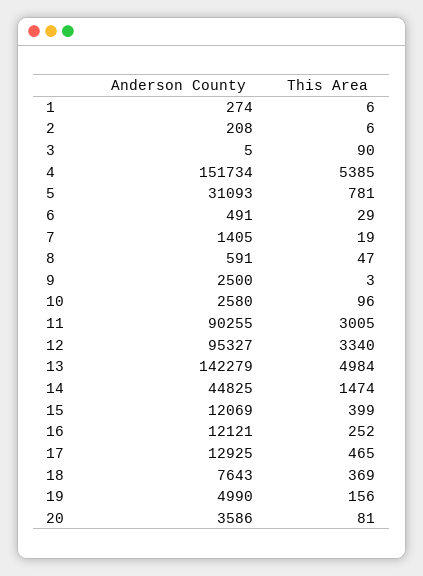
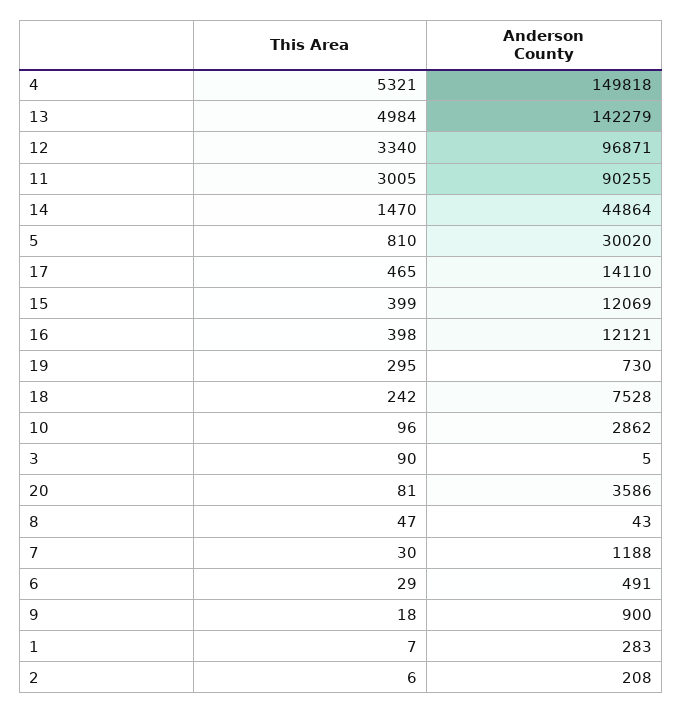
  {
    "Anderson County": {
-     "1": 274,
+     "1": 283,
      "2": 208,
      "3": 5,
-     "4": 151734,
+     "4": 149818,
-     "5": 31093,
+     "5": 30020,
      "6": 491,
-     "7": 1405,
+     "7": 1188,
-     "8": 591,
+     "8": 43,
-     "9": 2500,
+     "9": 900,
-     "10": 2580,
+     "10": 2862,
      "11": 90255,
-     "12": 95327,
+     "12": 96871,
      "13": 142279,
-     "14": 44825,
+     "14": 44864,
      "15": 12069,
      "16": 12121,
-     "17": 12925,
+     "17": 14110,
-     "18": 7643,
+     "18": 7528,
-     "19": 4990,
+     "19": 730,
      "20": 3586
    },
    "This Area": {
-     "1": 6,
+     "1": 7,
      "2": 6,
      "3": 90,
-     "4": 5385,
+     "4": 5321,
-     "5": 781,
+     "5": 810,
      "6": 29,
-     "7": 19,
+     "7": 30,
      "8": 47,
-     "9": 3,
+     "9": 18,
      "10": 96,
      "11": 3005,
      "12": 3340,
      "13": 4984,
-     "14": 1474,
+     "14": 1470,
      "15": 399,
-     "16": 252,
+     "16": 398,
      "17": 465,
-     "18": 369,
+     "18": 242,
-     "19": 156,
+     "19": 295,
      "20": 81
    }
  }

